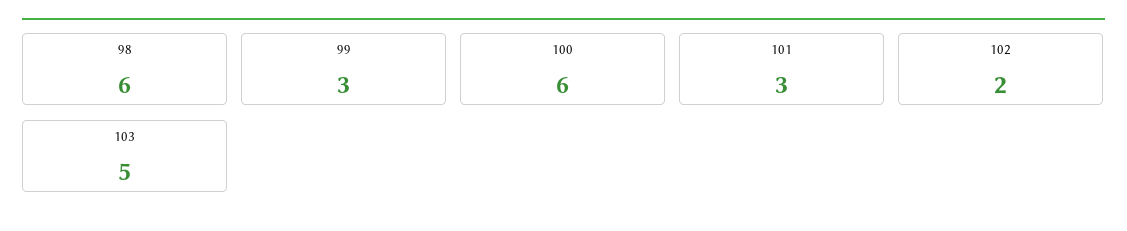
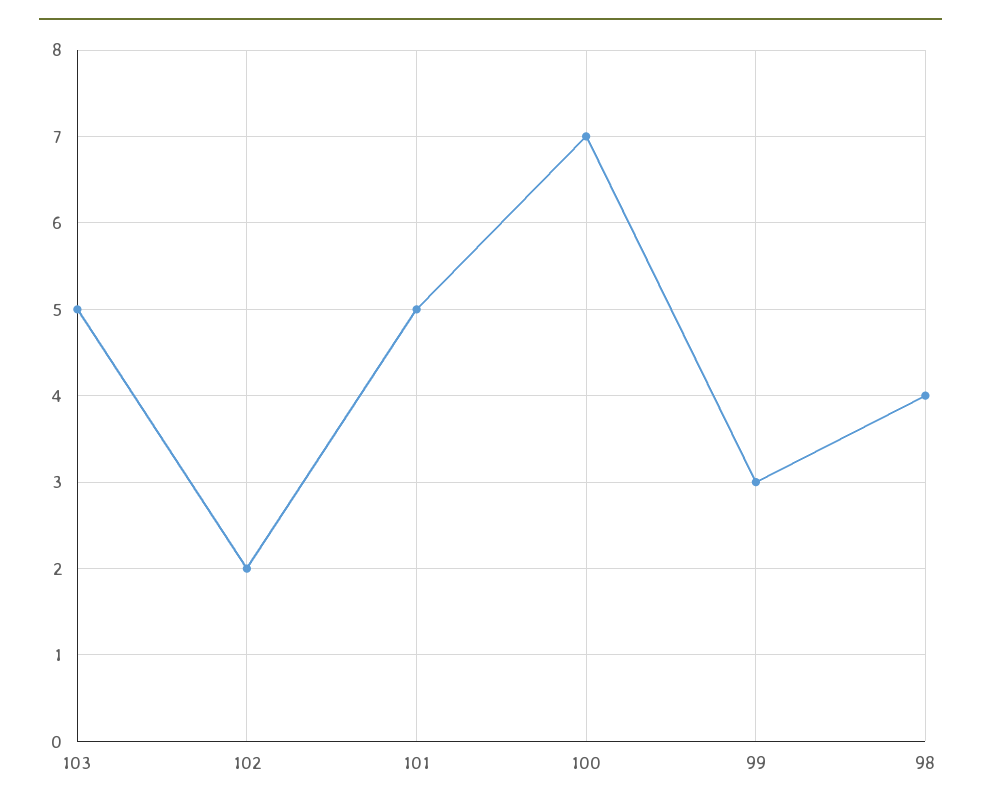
  {
-   "98": 6,
+   "98": 4,
    "99": 3,
-   "100": 6,
+   "100": 7,
-   "101": 3,
+   "101": 5,
    "102": 2,
    "103": 5
  }

